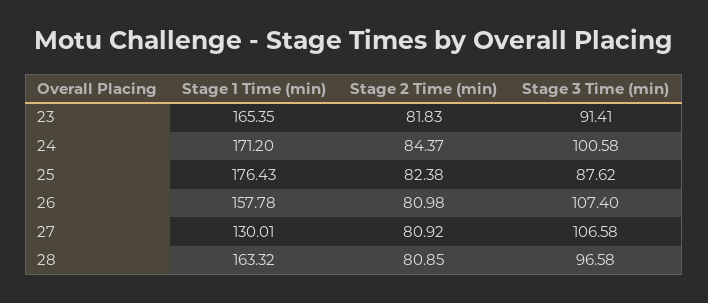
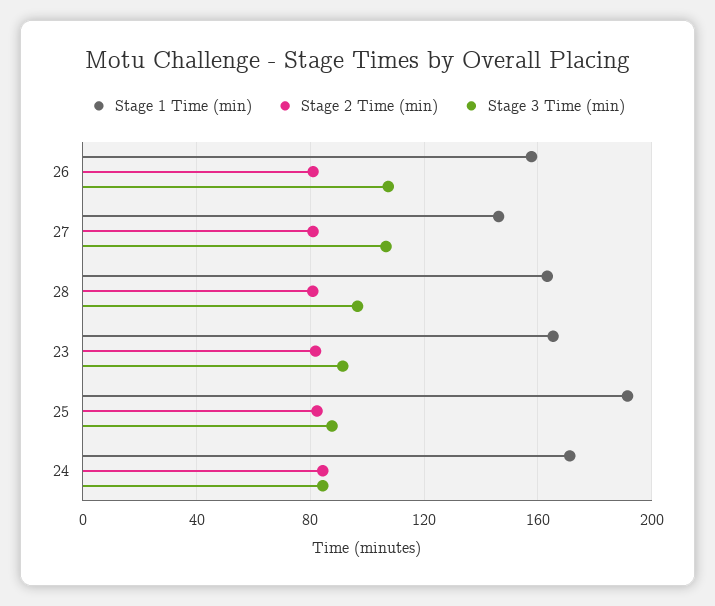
  {
    "Stage 1 Time (min)": {
      "23": 165.35,
      "24": 171.2,
-     "25": 176.43,
+     "25": 190,
      "26": 157.78,
-     "27": 130.01,
+     "27": 145,
      "28": 163.32
    },
    "Stage 2 Time (min)": {
      "23": 81.83,
      "24": 84.37,
      "25": 82.38,
      "26": 80.98,
      "27": 80.92,
      "28": 80.85
    },
    "Stage 3 Time (min)": {
      "23": 91.41,
-     "24": 100.58,
+     "24": 85,
      "25": 87.62,
      "26": 107.4,
      "27": 106.58,
      "28": 96.58
    }
  }

